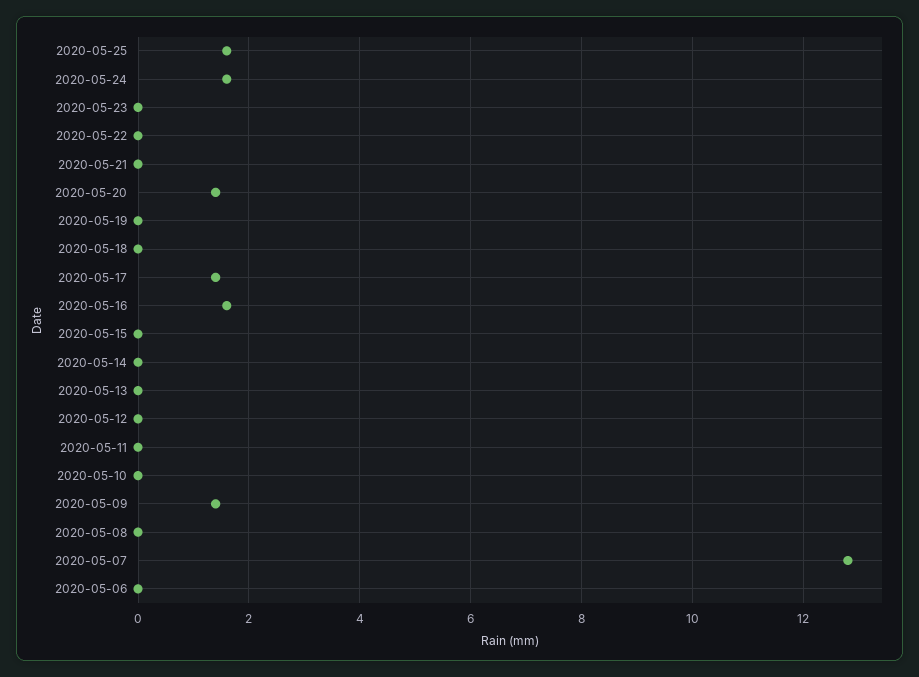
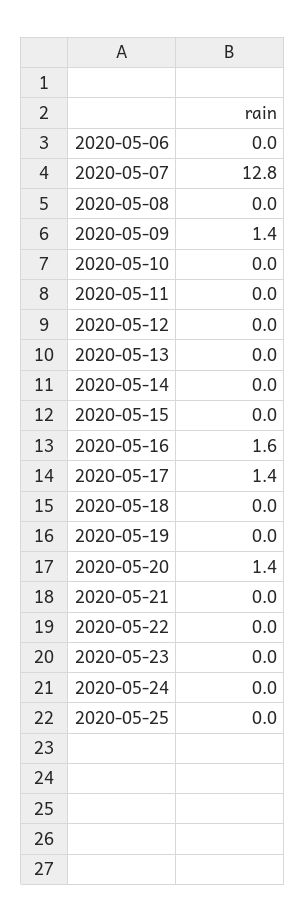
  {
-   "2020-05-25": 1.5,
+   "2020-05-25": 0,
-   "2020-05-24": 1.5,
+   "2020-05-24": 0,
    "2020-05-23": 0,
    "2020-05-22": 0,
    "2020-05-21": 0,
    "2020-05-20": 1.4,
    "2020-05-19": 0,
    "2020-05-18": 0,
    "2020-05-17": 1.4,
    "2020-05-16": 1.6,
    "2020-05-15": 0,
    "2020-05-14": 0,
    "2020-05-13": 0,
    "2020-05-12": 0,
    "2020-05-11": 0,
    "2020-05-10": 0,
    "2020-05-09": 1.4,
    "2020-05-08": 0,
    "2020-05-07": 12.8,
    "2020-05-06": 0
  }

